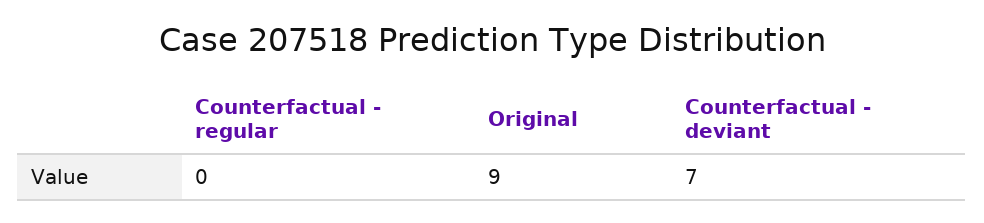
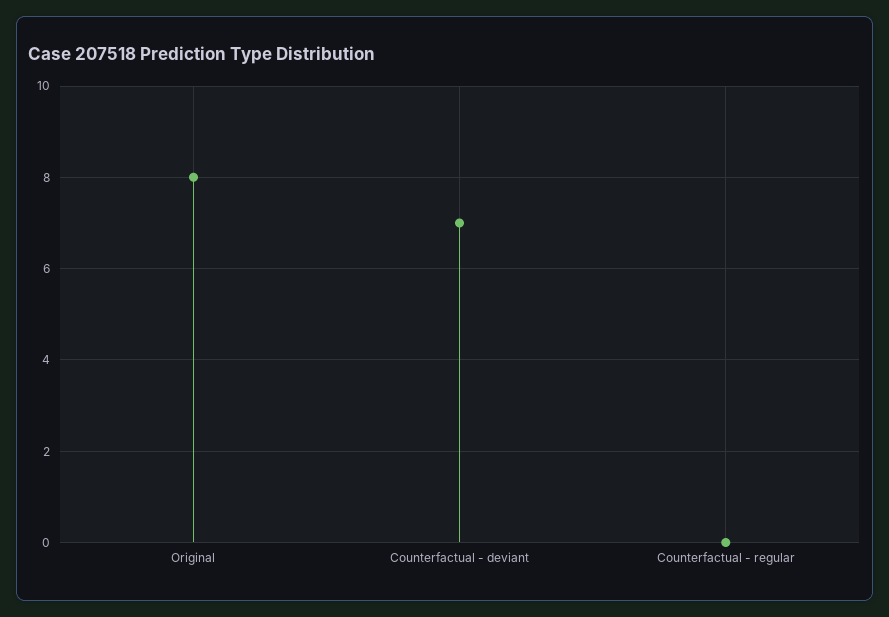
  {
    "Counterfactual - regular": 0,
-   "Original": 9,
+   "Original": 8,
    "Counterfactual - deviant": 7
  }

